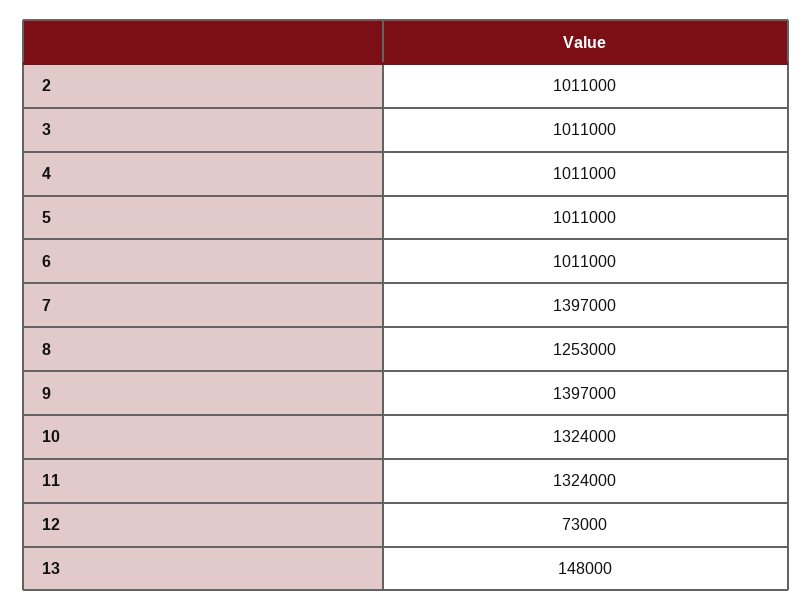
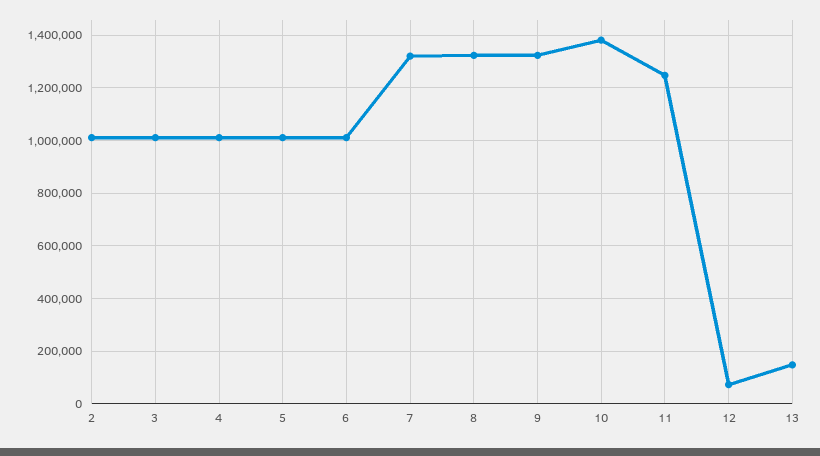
  {
    "2": 1011000,
    "3": 1011000,
    "4": 1011000,
    "5": 1011000,
    "6": 1011000,
-   "7": 1397000,
+   "7": 1325000,
-   "8": 1253000,
+   "8": 1325000,
-   "9": 1397000,
+   "9": 1325000,
-   "10": 1324000,
+   "10": 1375000,
-   "11": 1324000,
+   "11": 1250000,
    "12": 73000,
    "13": 148000
  }

